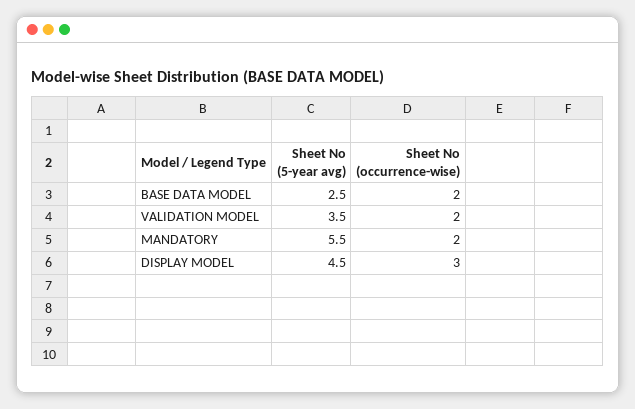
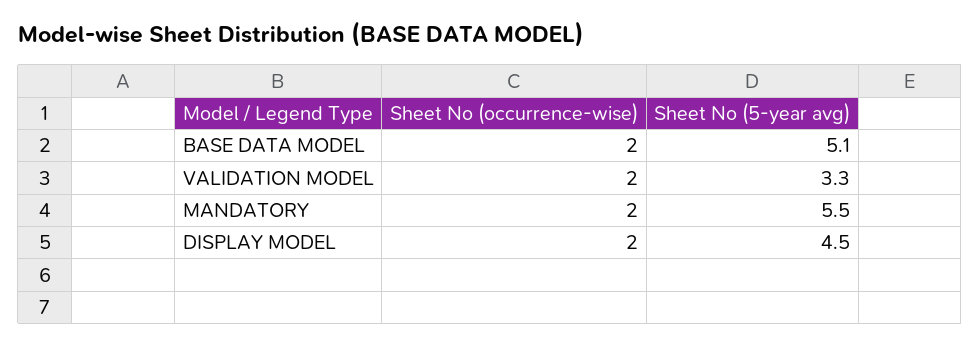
  {
    "Sheet No (5-year avg)": {
-     "BASE DATA MODEL": 2.5,
+     "BASE DATA MODEL": 5.1,
-     "VALIDATION MODEL": 3.5,
+     "VALIDATION MODEL": 3.3,
      "MANDATORY": 5.5,
      "DISPLAY MODEL": 4.5
    },
    "Sheet No (occurrence-wise)": {
      "BASE DATA MODEL": 2,
      "VALIDATION MODEL": 2,
      "MANDATORY": 2,
-     "DISPLAY MODEL": 3
+     "DISPLAY MODEL": 2
    }
  }

